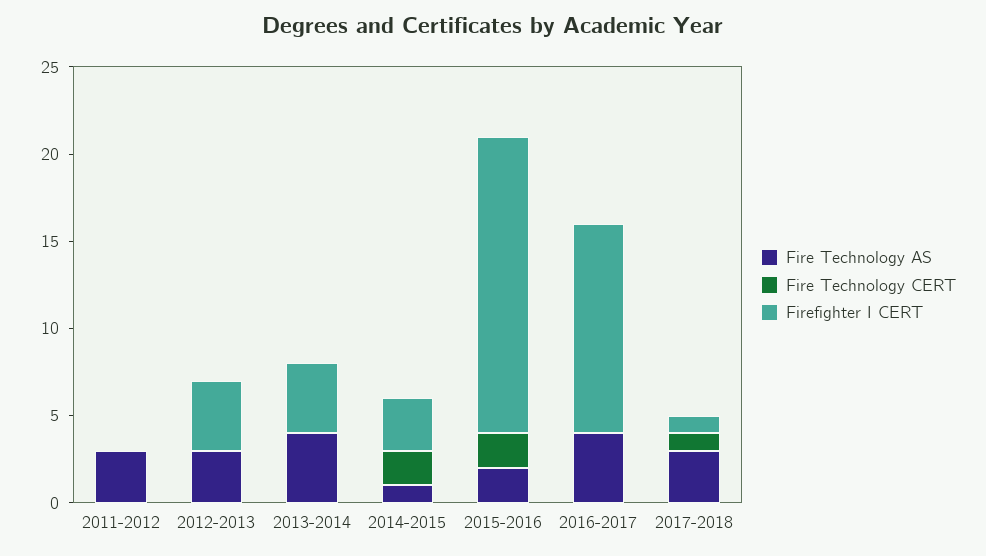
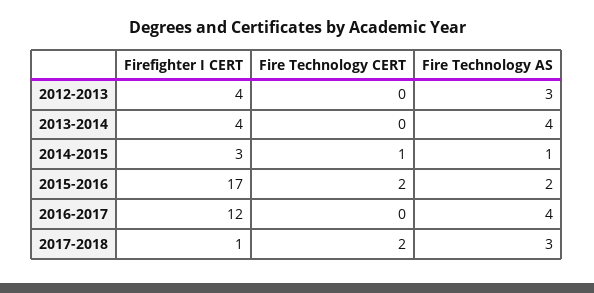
  {
    "Fire Technology AS": {
-     "2011-2012": 3,
      "2012-2013": 3,
      "2013-2014": 4,
      "2014-2015": 1,
      "2015-2016": 2,
      "2016-2017": 4,
      "2017-2018": 3
    },
    "Fire Technology CERT": {
-     "2011-2012": 0,
      "2012-2013": 0,
      "2013-2014": 0,
-     "2014-2015": 2,
+     "2014-2015": 1,
      "2015-2016": 2,
      "2016-2017": 0,
-     "2017-2018": 1
+     "2017-2018": 2
    },
    "Firefighter I CERT": {
-     "2011-2012": 0,
      "2012-2013": 4,
      "2013-2014": 4,
      "2014-2015": 3,
      "2015-2016": 17,
      "2016-2017": 12,
      "2017-2018": 1
    }
  }

